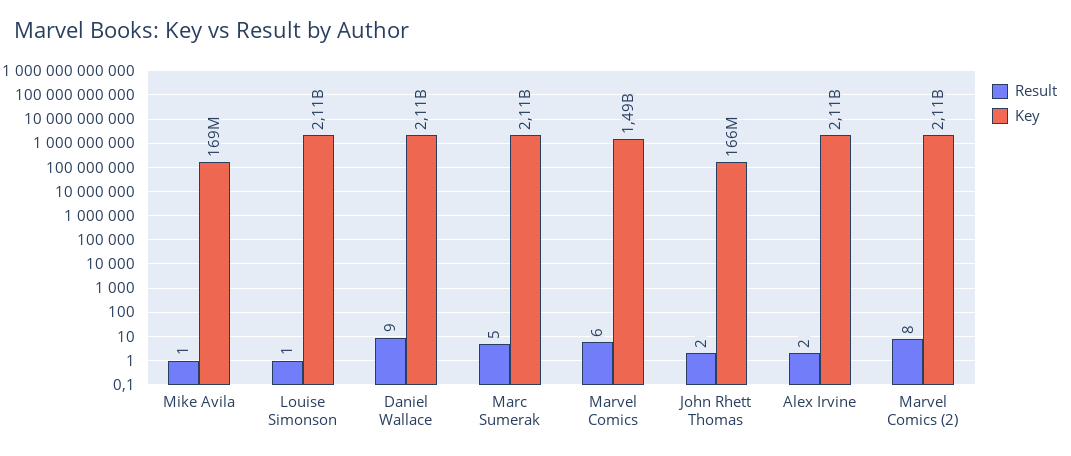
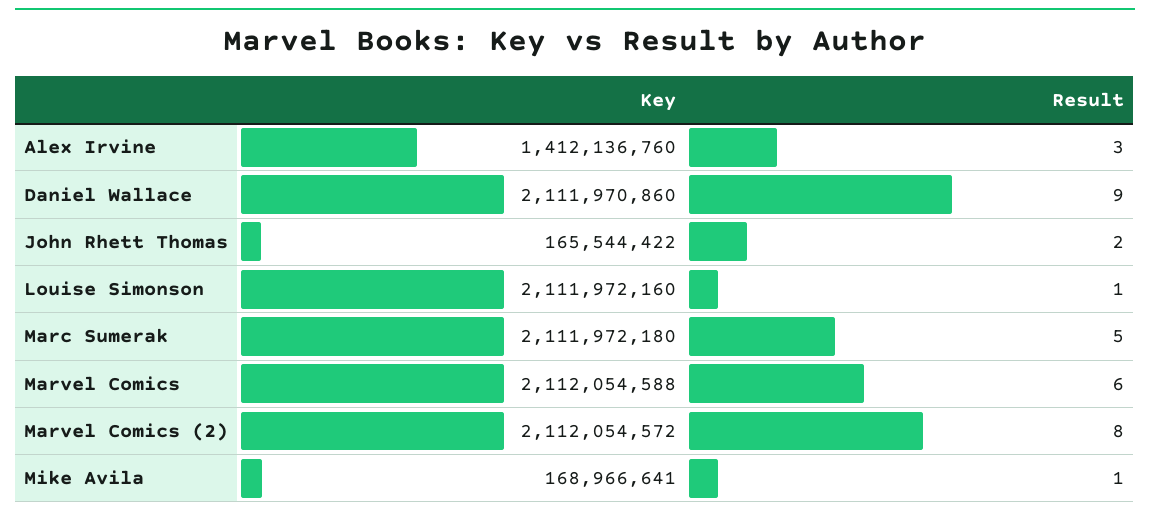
  {
    "Result": {
      "Mike Avila": 1,
      "Louise Simonson": 1,
      "Daniel Wallace": 9,
      "Marc Sumerak": 5,
      "Marvel Comics": 6,
      "John Rhett Thomas": 2,
-     "Alex Irvine": 2,
+     "Alex Irvine": 3,
      "Marvel Comics (2)": 8
    },
    "Key": {
      "Mike Avila": 168966641,
      "Louise Simonson": 2111972160,
      "Daniel Wallace": 2111970860,
      "Marc Sumerak": 2111972180,
-     "Marvel Comics": 1490000000,
+     "Marvel Comics": 2112054588,
      "John Rhett Thomas": 165544422,
-     "Alex Irvine": 2110000000,
+     "Alex Irvine": 1412136760,
      "Marvel Comics (2)": 2112054572
    }
  }

